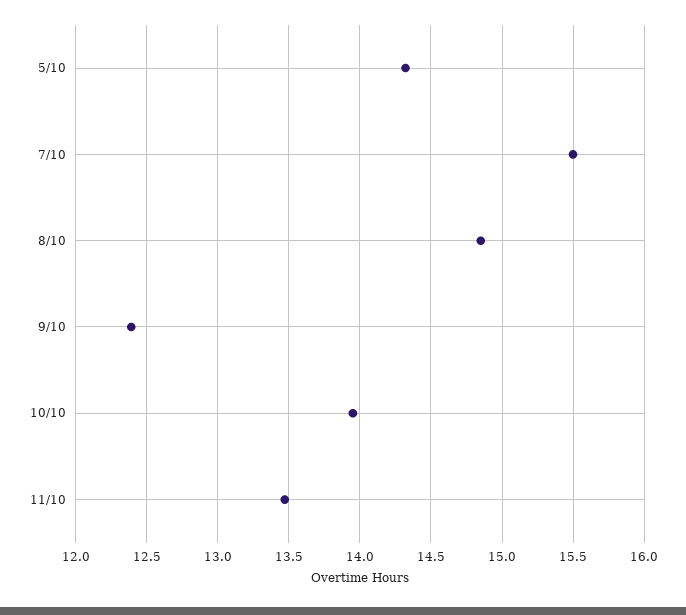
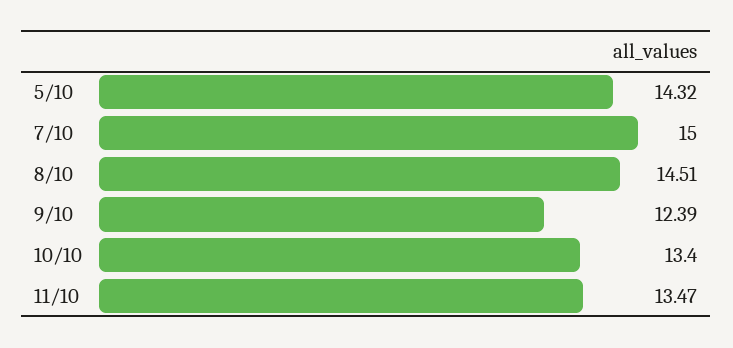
  {
    "5/10": 14.32,
-   "7/10": 15.5,
+   "7/10": 15,
-   "8/10": 14.85,
+   "8/10": 14.51,
    "9/10": 12.39,
-   "10/10": 13.95,
+   "10/10": 13.4,
    "11/10": 13.47
  }

